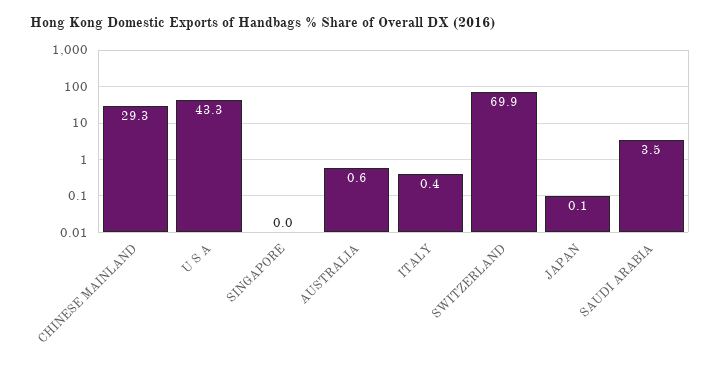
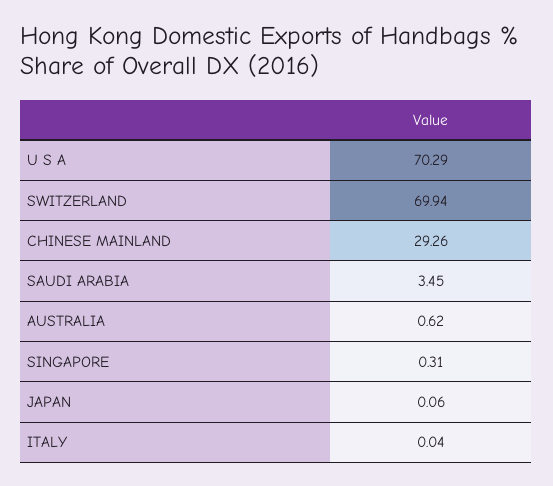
  {
    "CHINESE MAINLAND": 29.26,
-   "U S A": 43.3,
+   "U S A": 70.29,
-   "SINGAPORE": 0,
+   "SINGAPORE": 0.31,
    "AUSTRALIA": 0.62,
-   "ITALY": 0.4,
+   "ITALY": 0.04,
    "SWITZERLAND": 69.94,
    "JAPAN": 0.06,
    "SAUDI ARABIA": 3.45
  }

